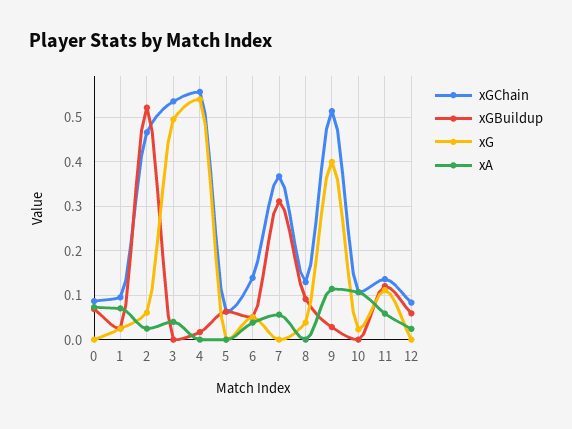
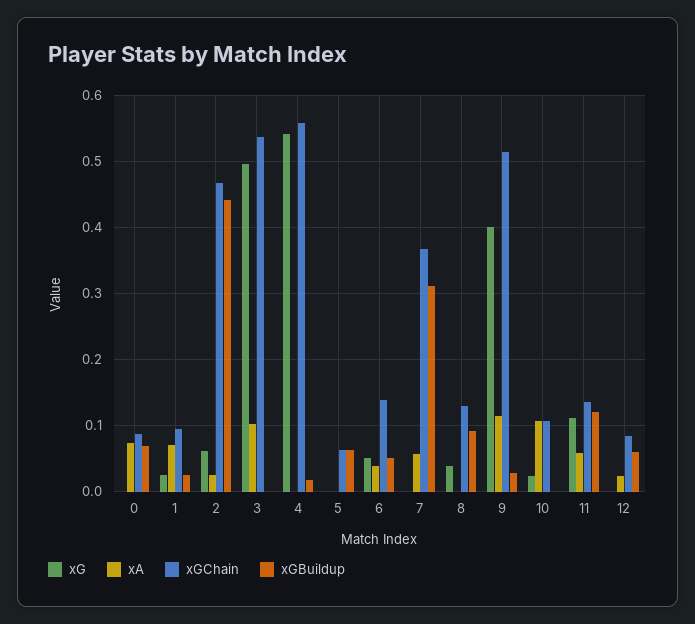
  {
    "xGChain": {
      "0": 0.09,
      "1": 0.1,
      "2": 0.47,
      "3": 0.54,
      "4": 0.56,
      "5": 0.06,
      "6": 0.14,
      "7": 0.37,
      "8": 0.13,
      "9": 0.51,
      "10": 0.11,
      "11": 0.14,
      "12": 0.08
    },
    "xGBuildup": {
      "0": 0.07,
      "1": 0.03,
-     "2": 0.52,
+     "2": 0.44,
      "3": 0,
      "4": 0.02,
      "5": 0.06,
      "6": 0.05,
      "7": 0.31,
      "8": 0.09,
      "9": 0.03,
      "10": 0,
      "11": 0.12,
      "12": 0.06
    },
    "xG": {
      "0": 0,
      "1": 0.03,
      "2": 0.06,
      "3": 0.5,
      "4": 0.54,
      "5": 0,
      "6": 0.05,
      "7": 0,
      "8": 0.04,
      "9": 0.4,
      "10": 0.02,
      "11": 0.11,
      "12": 0
    },
    "xA": {
      "0": 0.07,
      "1": 0.07,
      "2": 0.02,
-     "3": 0.04,
+     "3": 0.1,
      "4": 0,
      "5": 0,
      "6": 0.04,
      "7": 0.06,
      "8": 0,
      "9": 0.11,
      "10": 0.11,
      "11": 0.06,
      "12": 0.02
    }
  }

